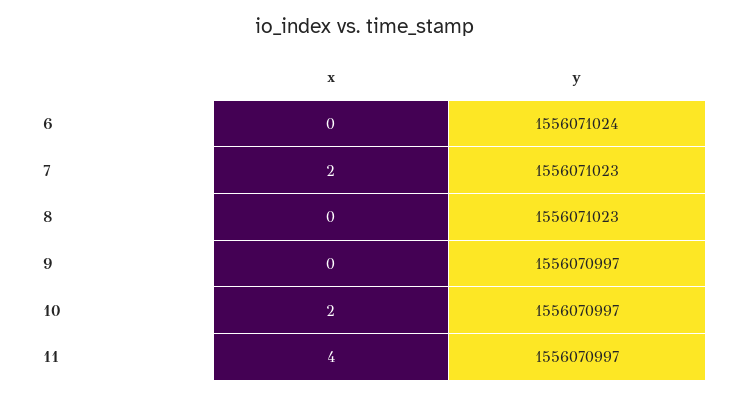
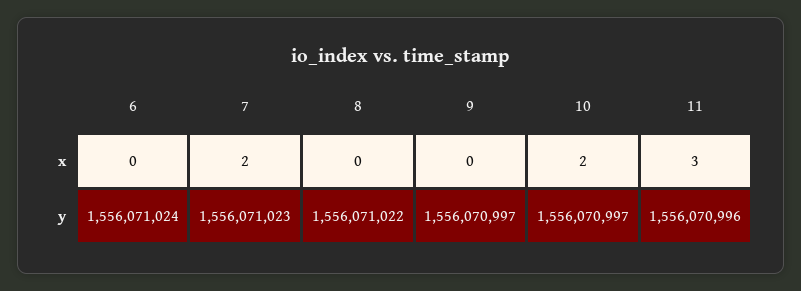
  {
    "x": {
      "6": 0,
      "7": 2,
      "8": 0,
      "9": 0,
      "10": 2,
-     "11": 4
+     "11": 3
    },
    "y": {
      "6": 1556071024,
      "7": 1556071023,
-     "8": 1556071023,
+     "8": 1556071022,
      "9": 1556070997,
      "10": 1556070997,
-     "11": 1556070997
+     "11": 1556070996
    }
  }

